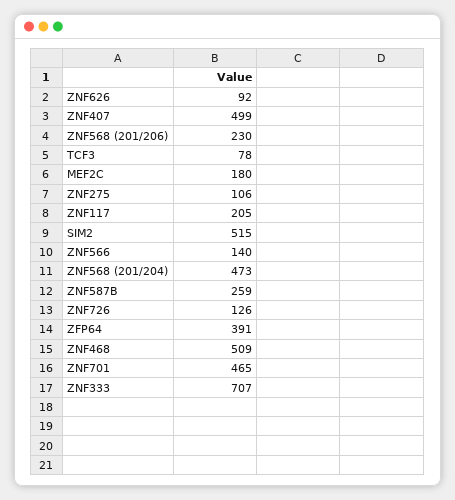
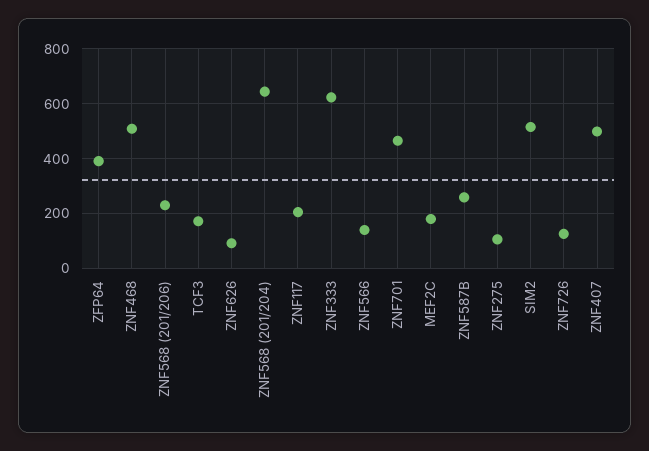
  {
    "ZNF626": 92,
    "ZNF407": 499,
    "ZNF568 (201/206)": 230,
-   "TCF3": 78,
+   "TCF3": 175,
    "MEF2C": 180,
    "ZNF275": 106,
    "ZNF117": 205,
    "SIM2": 515,
    "ZNF566": 140,
-   "ZNF568 (201/204)": 473,
+   "ZNF568 (201/204)": 650,
    "ZNF587B": 259,
    "ZNF726": 126,
    "ZFP64": 391,
    "ZNF468": 509,
    "ZNF701": 465,
-   "ZNF333": 707
+   "ZNF333": 625
  }

